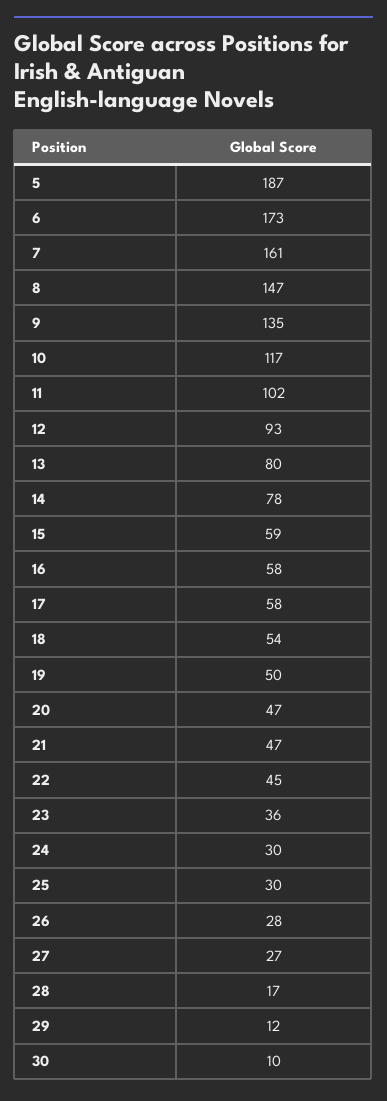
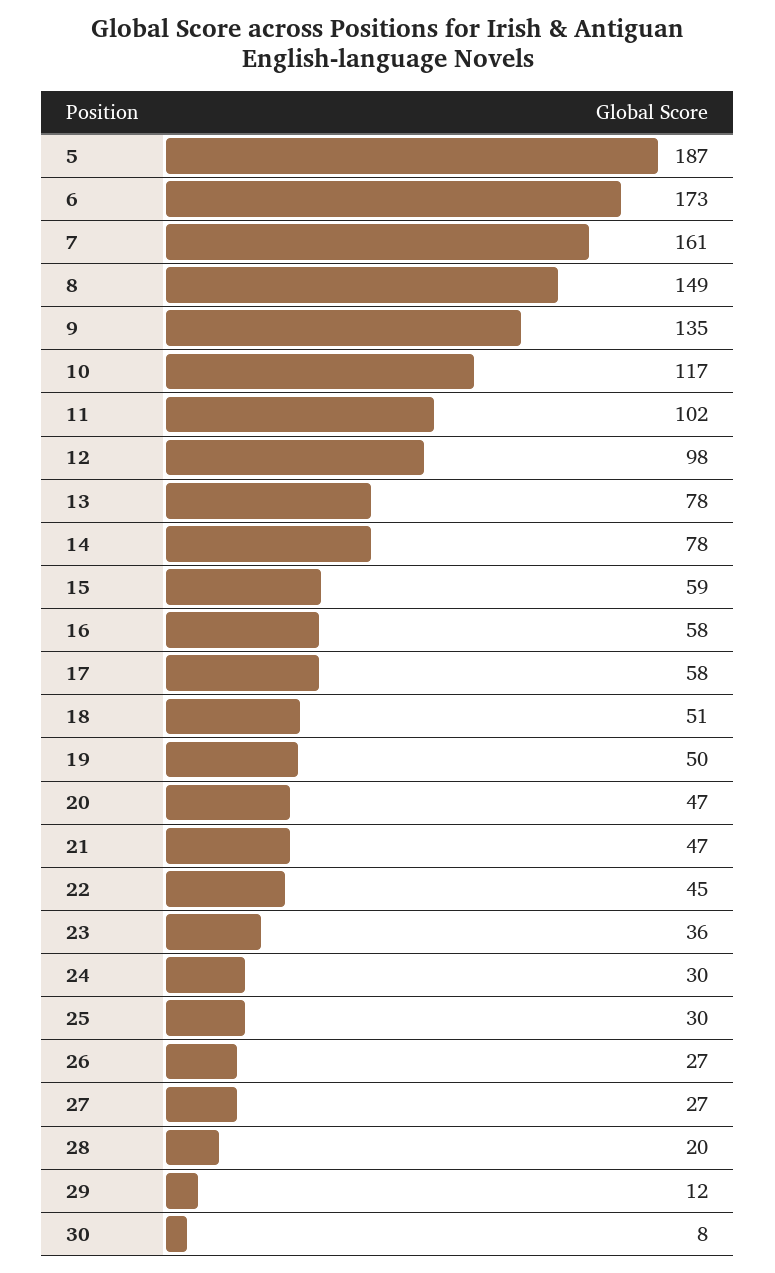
  {
    "5": 187,
    "6": 173,
    "7": 161,
-   "8": 147,
+   "8": 149,
    "9": 135,
    "10": 117,
    "11": 102,
-   "12": 93,
+   "12": 98,
-   "13": 80,
+   "13": 78,
    "14": 78,
    "15": 59,
    "16": 58,
    "17": 58,
-   "18": 54,
+   "18": 51,
    "19": 50,
    "20": 47,
    "21": 47,
    "22": 45,
    "23": 36,
    "24": 30,
    "25": 30,
-   "26": 28,
+   "26": 27,
    "27": 27,
-   "28": 17,
+   "28": 20,
    "29": 12,
-   "30": 10
+   "30": 8
  }

